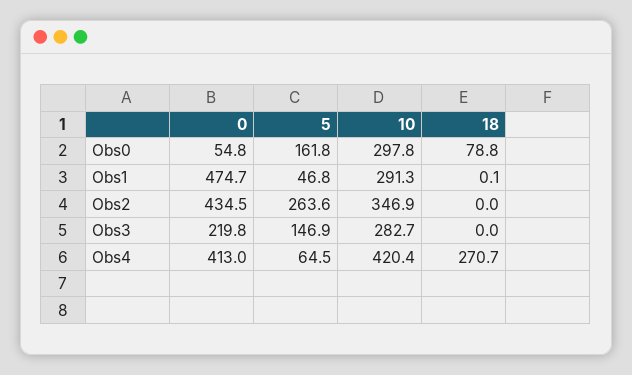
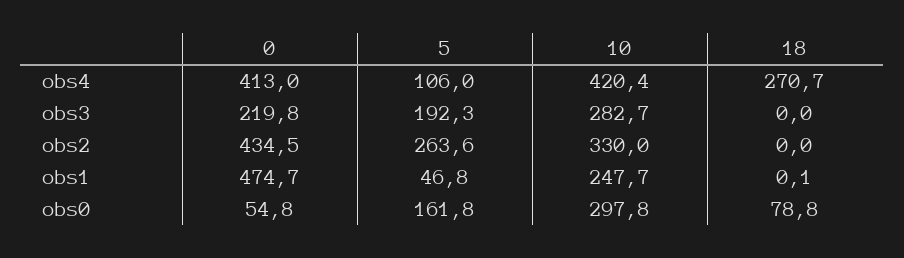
  {
    "0": {
      "Obs0": 54.8,
      "Obs1": 474.7,
      "Obs2": 434.5,
      "Obs3": 219.8,
      "Obs4": 413
    },
    "5": {
      "Obs0": 161.8,
      "Obs1": 46.8,
      "Obs2": 263.6,
-     "Obs3": 146.9,
+     "Obs3": 192.3,
-     "Obs4": 64.5
+     "Obs4": 106
    },
    "10": {
      "Obs0": 297.8,
-     "Obs1": 291.3,
+     "Obs1": 247.7,
-     "Obs2": 346.9,
+     "Obs2": 330,
      "Obs3": 282.7,
      "Obs4": 420.4
    },
    "18": {
      "Obs0": 78.8,
      "Obs1": 0.1,
      "Obs2": 0,
      "Obs3": 0,
      "Obs4": 270.7
    }
  }

